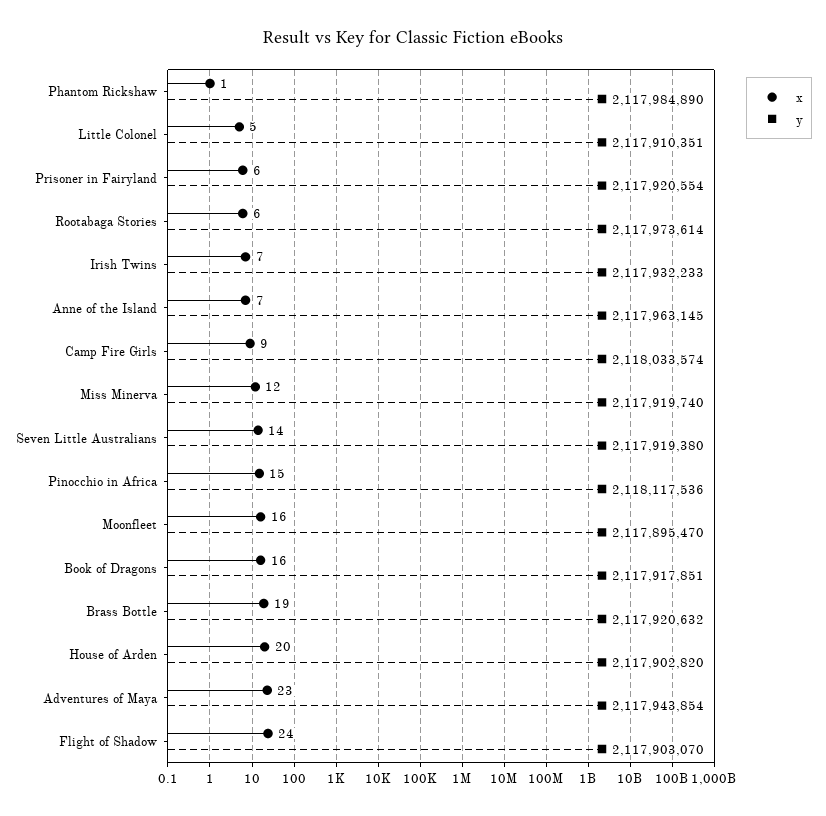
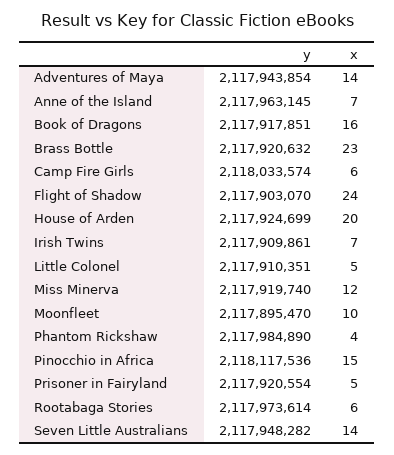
  {
    "x": {
-     "Phantom Rickshaw": 1,
+     "Phantom Rickshaw": 4,
      "Little Colonel": 5,
-     "Prisoner in Fairyland": 6,
+     "Prisoner in Fairyland": 5,
      "Rootabaga Stories": 6,
      "Irish Twins": 7,
      "Anne of the Island": 7,
-     "Camp Fire Girls": 9,
+     "Camp Fire Girls": 6,
      "Miss Minerva": 12,
      "Seven Little Australians": 14,
      "Pinocchio in Africa": 15,
-     "Moonfleet": 16,
+     "Moonfleet": 10,
      "Book of Dragons": 16,
-     "Brass Bottle": 19,
+     "Brass Bottle": 23,
      "House of Arden": 20,
-     "Adventures of Maya": 23,
+     "Adventures of Maya": 14,
      "Flight of Shadow": 24
    },
    "y": {
      "Phantom Rickshaw": 2117984890,
      "Little Colonel": 2117910351,
      "Prisoner in Fairyland": 2117920554,
      "Rootabaga Stories": 2117973614,
-     "Irish Twins": 2117932233,
+     "Irish Twins": 2117909861,
      "Anne of the Island": 2117963145,
      "Camp Fire Girls": 2118033574,
      "Miss Minerva": 2117919740,
-     "Seven Little Australians": 2117919380,
+     "Seven Little Australians": 2117948282,
      "Pinocchio in Africa": 2118117536,
      "Moonfleet": 2117895470,
      "Book of Dragons": 2117917851,
      "Brass Bottle": 2117920632,
-     "House of Arden": 2117902820,
+     "House of Arden": 2117924699,
      "Adventures of Maya": 2117943854,
      "Flight of Shadow": 2117903070
    }
  }

